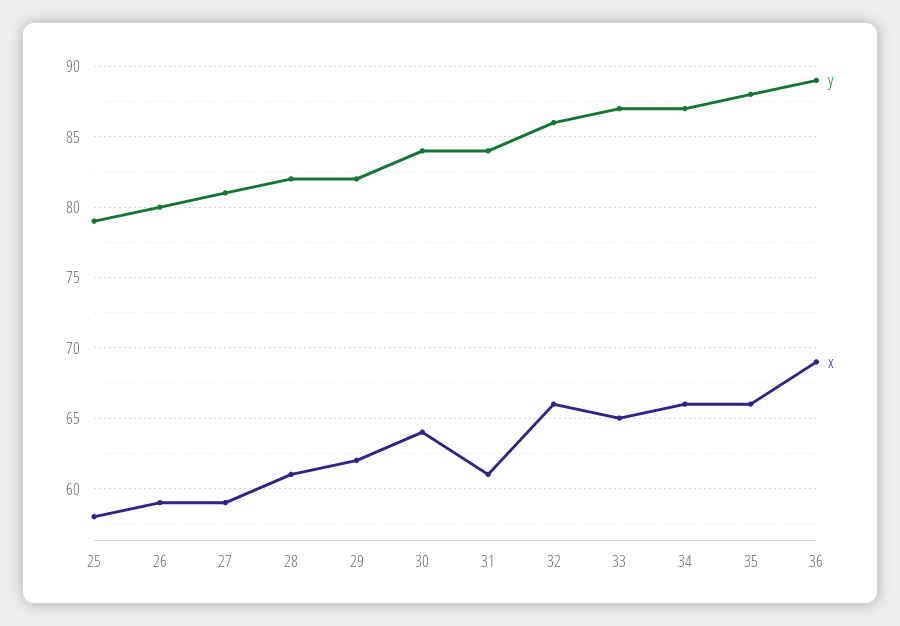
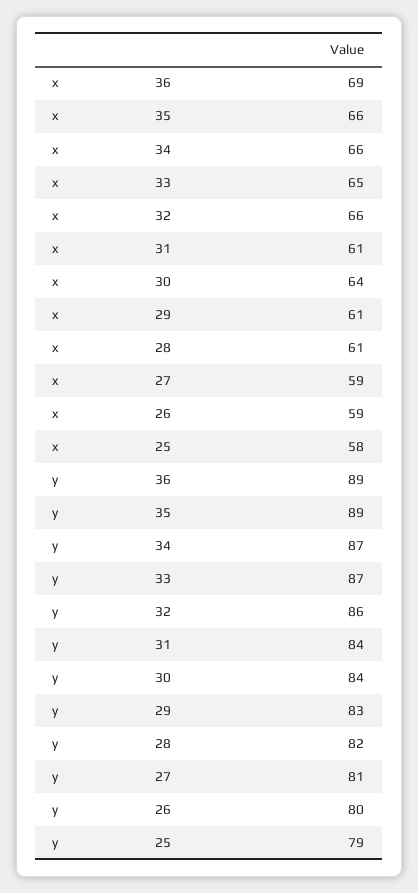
  {
    "y": {
      "25": 79,
      "26": 80,
      "27": 81,
      "28": 82,
-     "29": 82,
+     "29": 83,
      "30": 84,
      "31": 84,
      "32": 86,
      "33": 87,
      "34": 87,
-     "35": 88,
+     "35": 89,
      "36": 89
    },
    "x": {
      "25": 58,
      "26": 59,
      "27": 59,
      "28": 61,
-     "29": 62,
+     "29": 61,
      "30": 64,
      "31": 61,
      "32": 66,
      "33": 65,
      "34": 66,
      "35": 66,
      "36": 69
    }
  }

